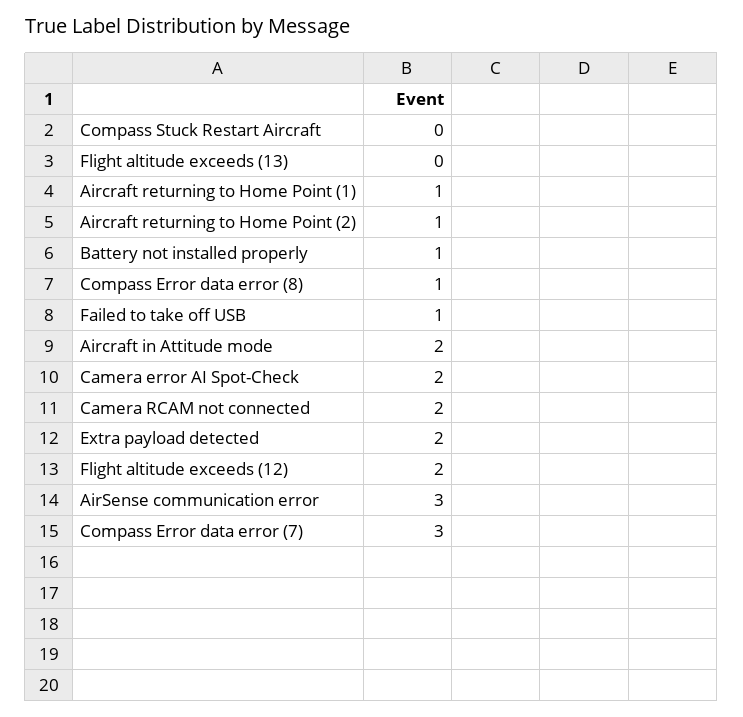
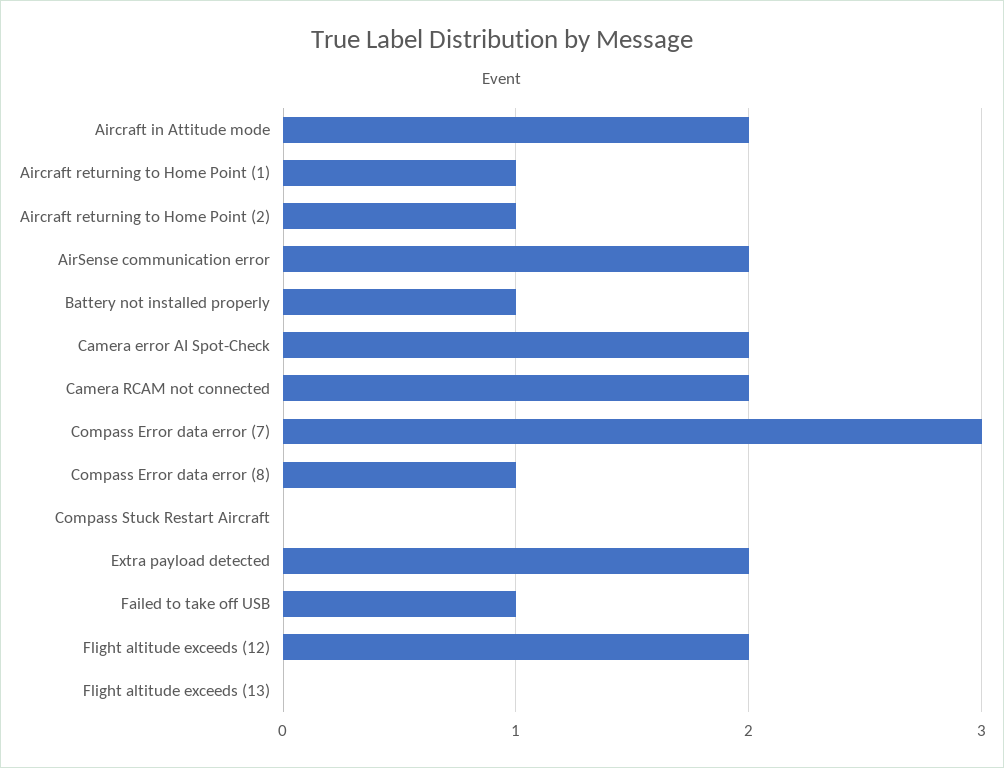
  {
    "Compass Stuck Restart Aircraft": 0,
    "Flight altitude exceeds (13)": 0,
    "Aircraft returning to Home Point (1)": 1,
    "Aircraft returning to Home Point (2)": 1,
    "Battery not installed properly": 1,
    "Compass Error data error (8)": 1,
    "Failed to take off USB": 1,
    "Aircraft in Attitude mode": 2,
    "Camera error AI Spot-Check": 2,
    "Camera RCAM not connected": 2,
    "Extra payload detected": 2,
    "Flight altitude exceeds (12)": 2,
-   "AirSense communication error": 3,
+   "AirSense communication error": 2,
    "Compass Error data error (7)": 3
  }

